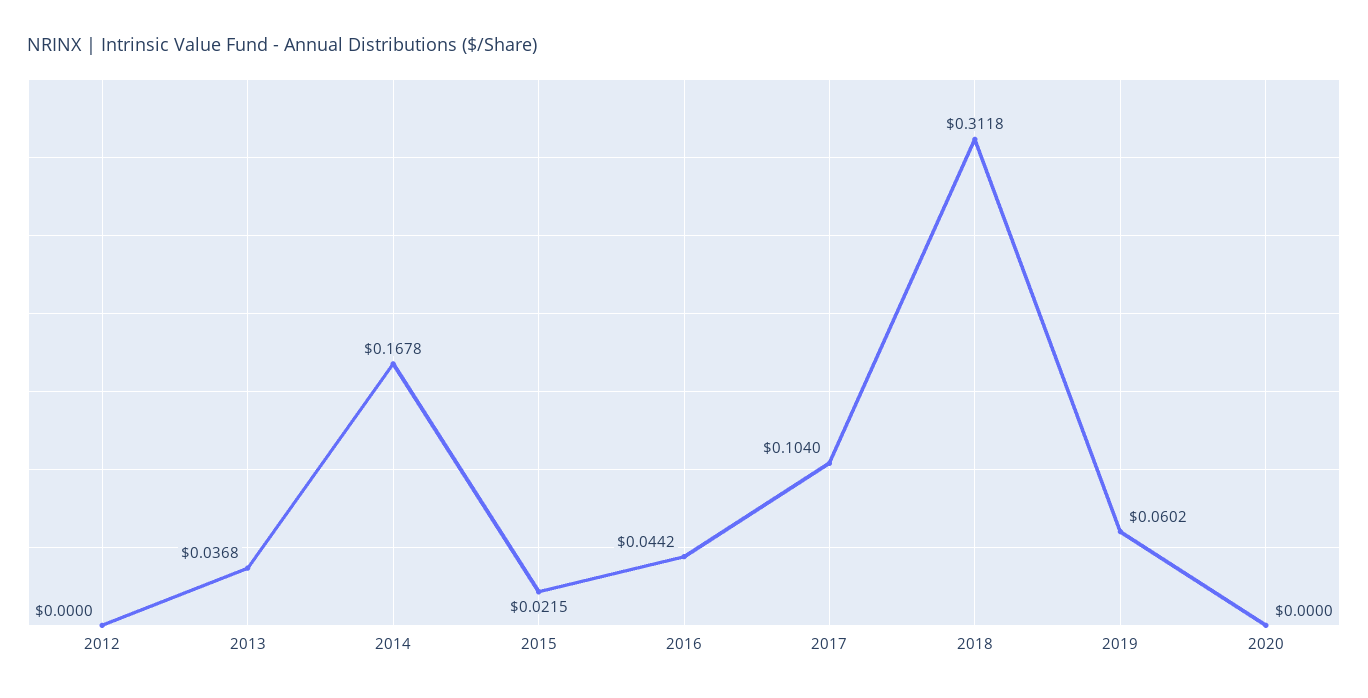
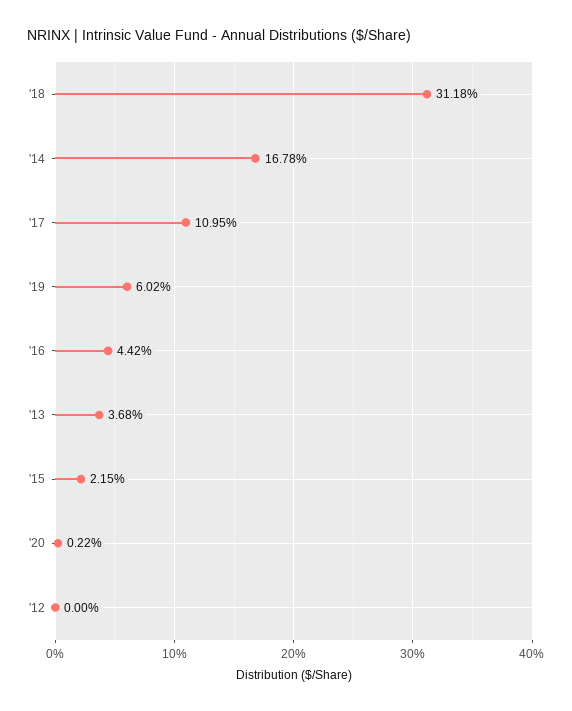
  {
    "2012": 0,
    "2013": 0.0368,
    "2014": 0.1678,
    "2015": 0.0215,
    "2016": 0.0442,
-   "2017": 0.104,
+   "2017": 0.1095,
    "2018": 0.3118,
    "2019": 0.0602,
-   "2020": 0
+   "2020": 0.0022
  }

